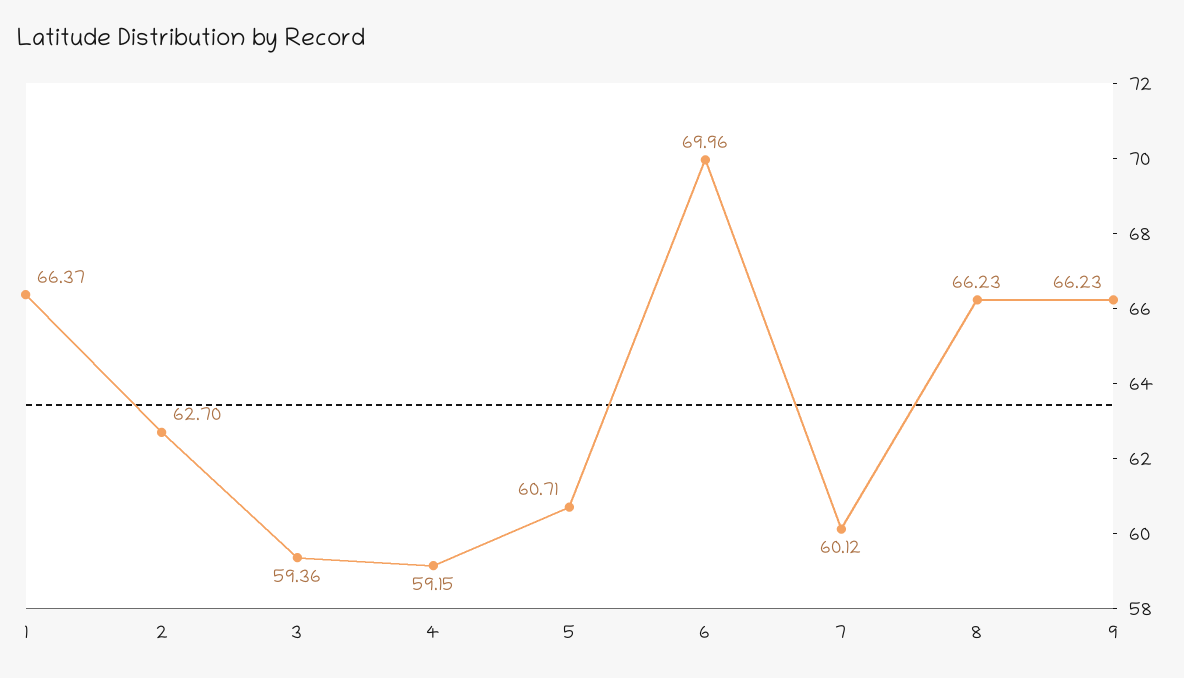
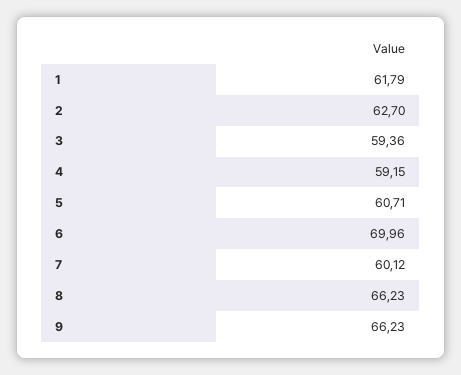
  {
-   "1": 66.37,
+   "1": 61.79,
    "2": 62.7,
    "3": 59.36,
    "4": 59.15,
    "5": 60.71,
    "6": 69.96,
    "7": 60.12,
    "8": 66.23,
    "9": 66.23
  }

